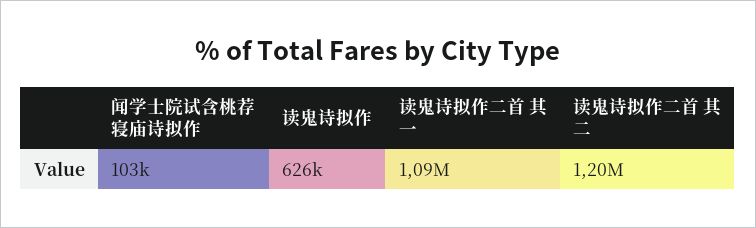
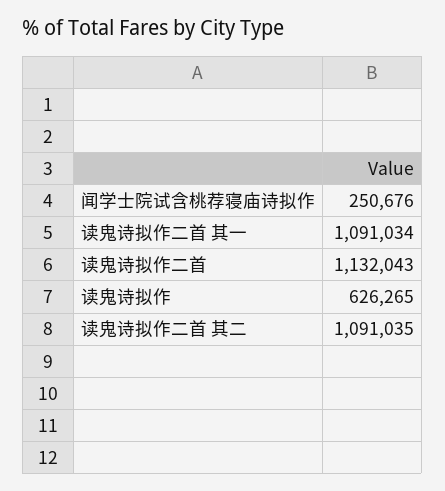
  {
-   "闻学士院试含桃荐寝庙诗拟作": 103000,
+   "闻学士院试含桃荐寝庙诗拟作": 250676,
    "读鬼诗拟作": 626265,
    "读鬼诗拟作二首 其一": 1091034,
-   "读鬼诗拟作二首 其二": 1200000
+   "读鬼诗拟作二首 其二": 1091035,
+   "读鬼诗拟作二首": 1132043
  }

